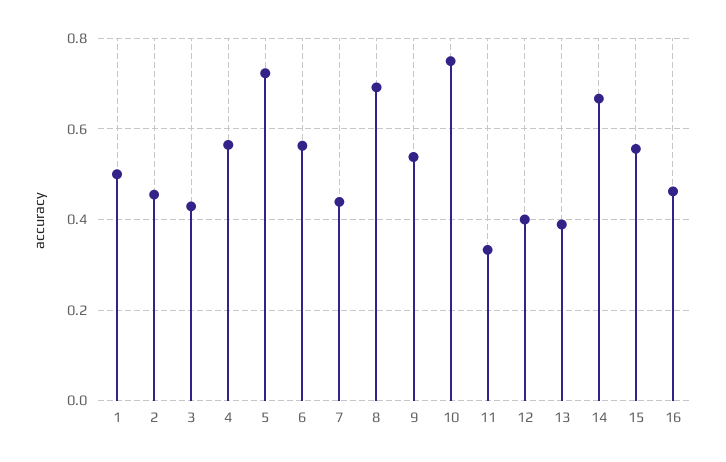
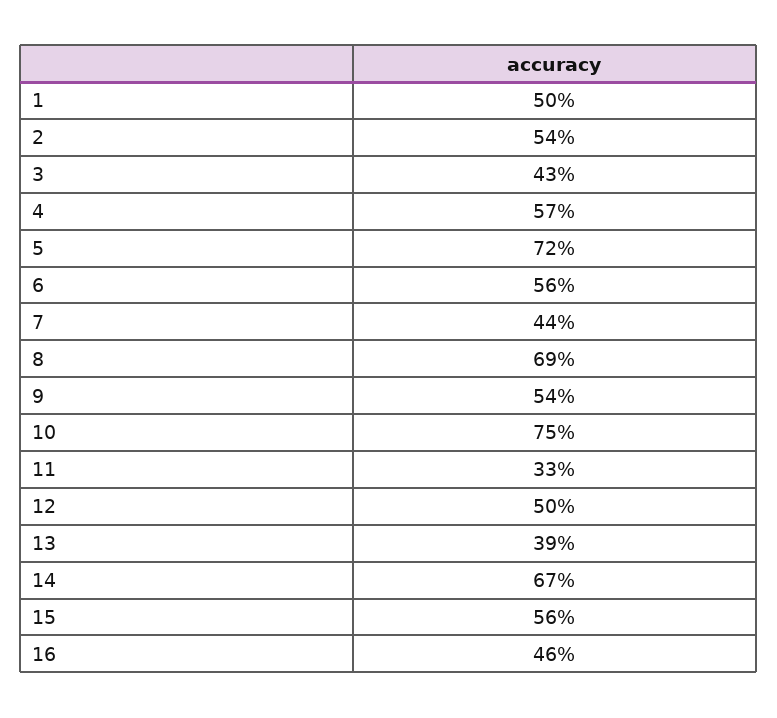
  {
    "1": 0.5,
-   "2": 0.46,
+   "2": 0.54,
    "3": 0.43,
    "4": 0.57,
    "5": 0.72,
    "6": 0.56,
    "7": 0.44,
    "8": 0.69,
    "9": 0.54,
    "10": 0.75,
    "11": 0.33,
-   "12": 0.4,
+   "12": 0.5,
    "13": 0.39,
    "14": 0.67,
    "15": 0.56,
    "16": 0.46
  }

